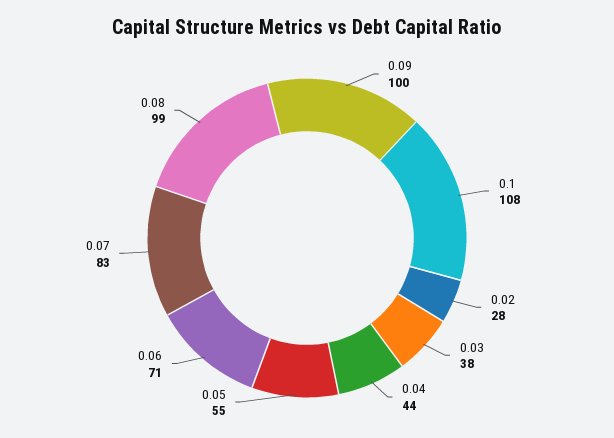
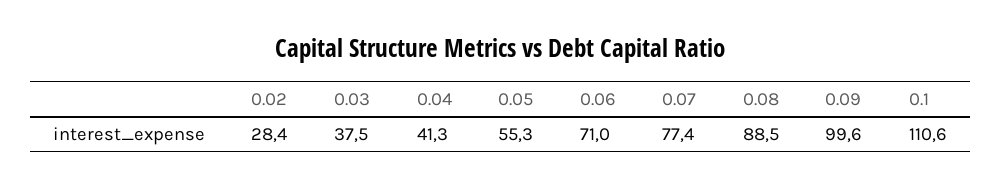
  {
    "0.09": 99.6,
-   "0.1": 108,
+   "0.1": 110.6,
    "0.02": 28.4,
    "0.03": 37.5,
-   "0.04": 44,
+   "0.04": 41.3,
    "0.05": 55.3,
    "0.06": 71,
-   "0.07": 83,
+   "0.07": 77.4,
-   "0.08": 99
+   "0.08": 88.5
  }

